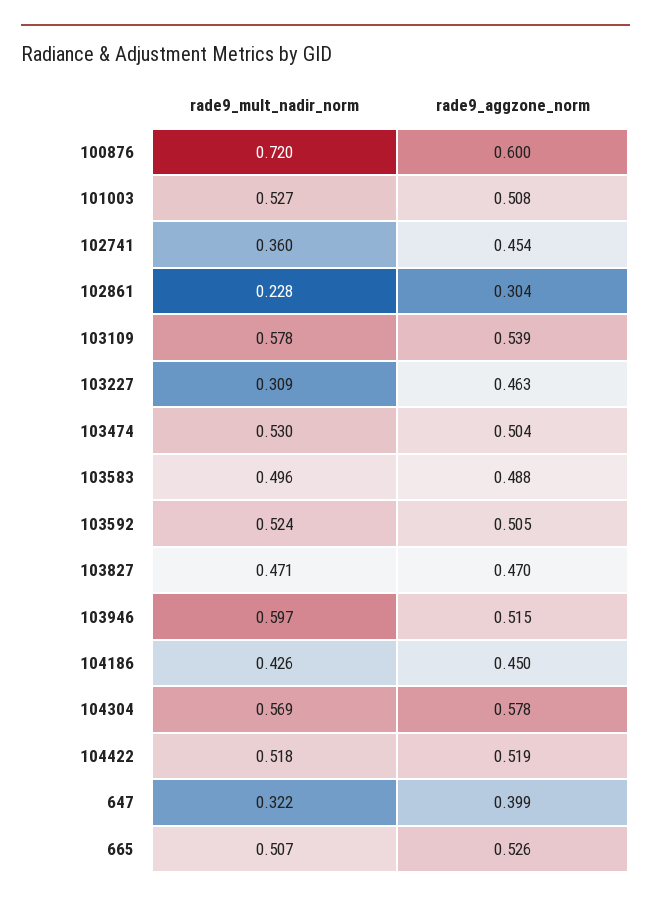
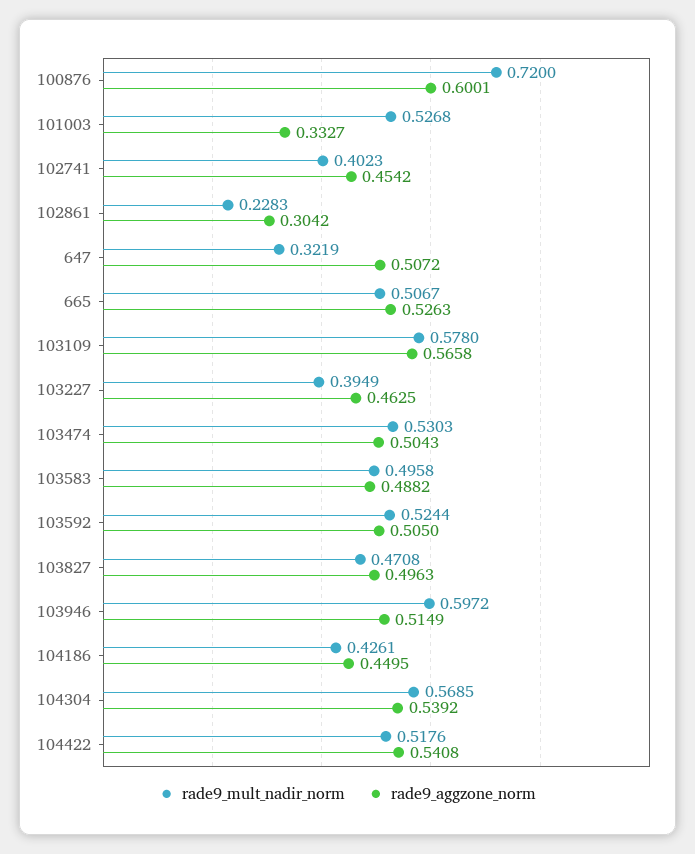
  {
    "rade9_mult_nadir_norm": {
      "100876": 0.72,
      "101003": 0.5268,
-     "102741": 0.36,
+     "102741": 0.4023,
      "102861": 0.2283,
      "103109": 0.578,
-     "103227": 0.309,
+     "103227": 0.3949,
      "103474": 0.5303,
      "103583": 0.4958,
      "103592": 0.5244,
      "103827": 0.4708,
      "103946": 0.5972,
      "104186": 0.4261,
      "104304": 0.5685,
      "104422": 0.5176,
      "647": 0.3219,
      "665": 0.5067
    },
    "rade9_aggzone_norm": {
      "100876": 0.6001,
-     "101003": 0.508,
+     "101003": 0.3327,
      "102741": 0.4542,
      "102861": 0.3042,
-     "103109": 0.539,
+     "103109": 0.5658,
      "103227": 0.4625,
      "103474": 0.5043,
      "103583": 0.4882,
      "103592": 0.505,
-     "103827": 0.47,
+     "103827": 0.4963,
      "103946": 0.5149,
      "104186": 0.4495,
-     "104304": 0.578,
+     "104304": 0.5392,
-     "104422": 0.519,
+     "104422": 0.5408,
-     "647": 0.399,
+     "647": 0.5072,
      "665": 0.5263
    }
  }

